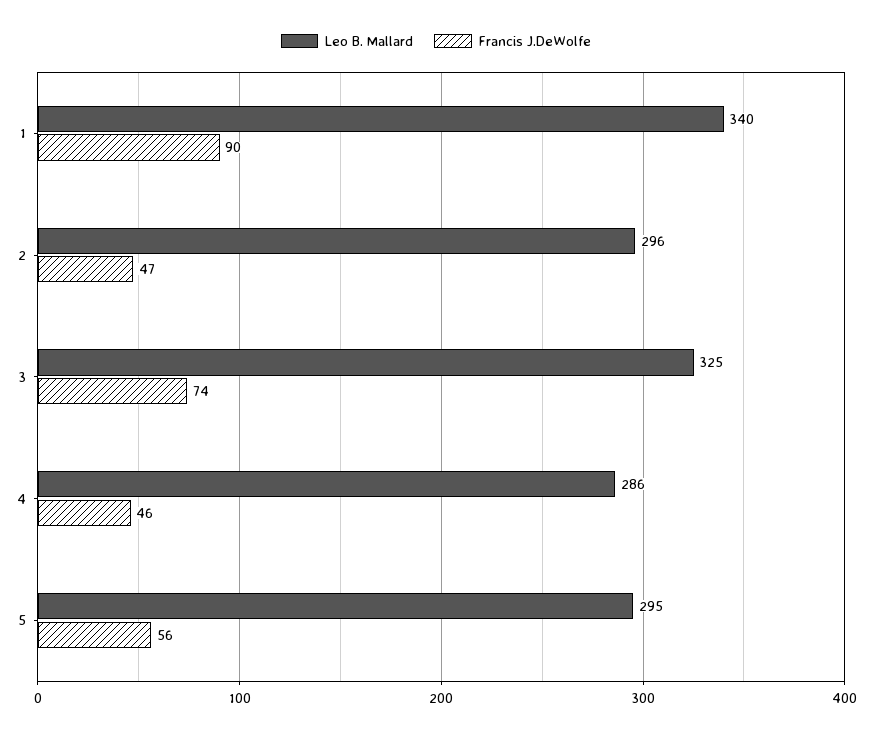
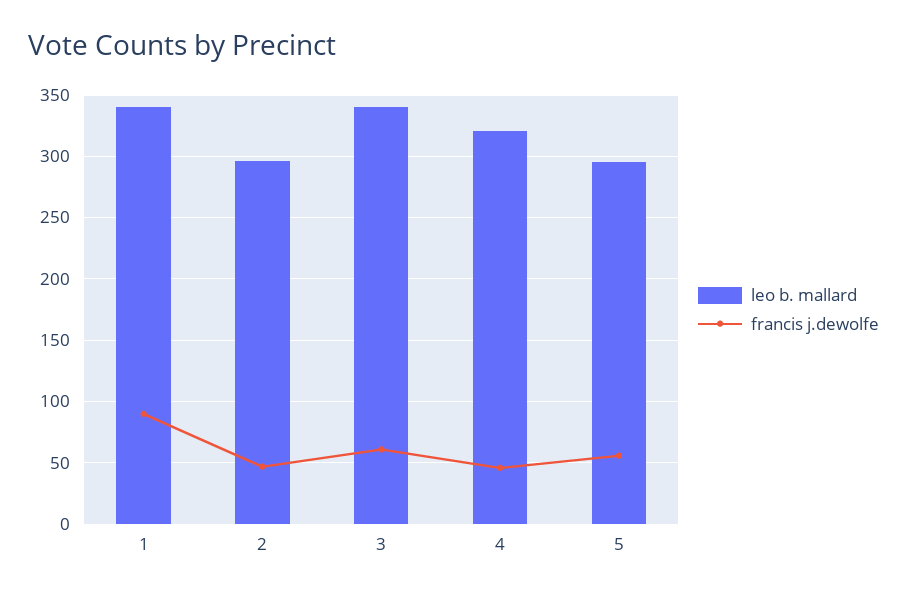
  {
    "Leo B. Mallard": {
      "1": 340,
      "2": 296,
-     "3": 325,
+     "3": 340,
-     "4": 286,
+     "4": 320,
      "5": 295
    },
    "Francis J.DeWolfe": {
      "1": 90,
      "2": 47,
-     "3": 74,
+     "3": 60,
      "4": 46,
      "5": 56
    }
  }

